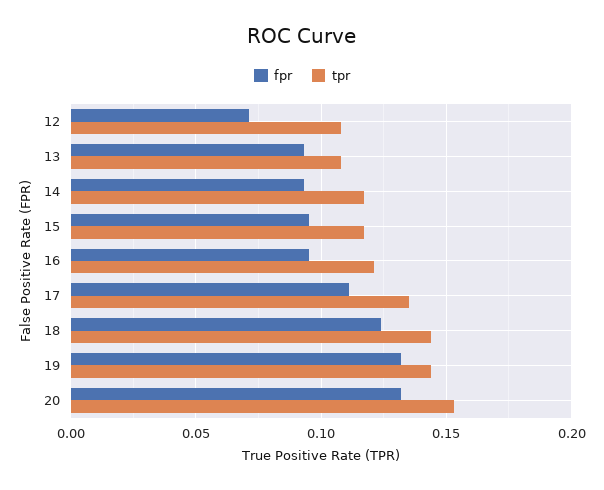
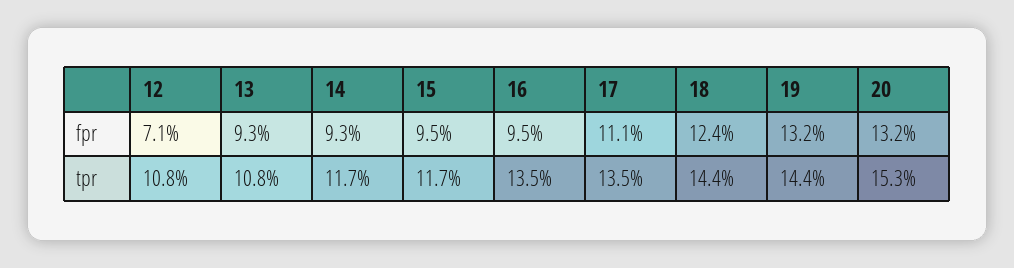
  {
    "fpr": {
      "12": 0.071,
      "13": 0.093,
      "14": 0.093,
      "15": 0.095,
      "16": 0.095,
      "17": 0.111,
      "18": 0.124,
      "19": 0.132,
      "20": 0.132
    },
    "tpr": {
      "12": 0.108,
      "13": 0.108,
      "14": 0.117,
      "15": 0.117,
-     "16": 0.12,
+     "16": 0.135,
      "17": 0.135,
      "18": 0.144,
      "19": 0.144,
      "20": 0.153
    }
  }

